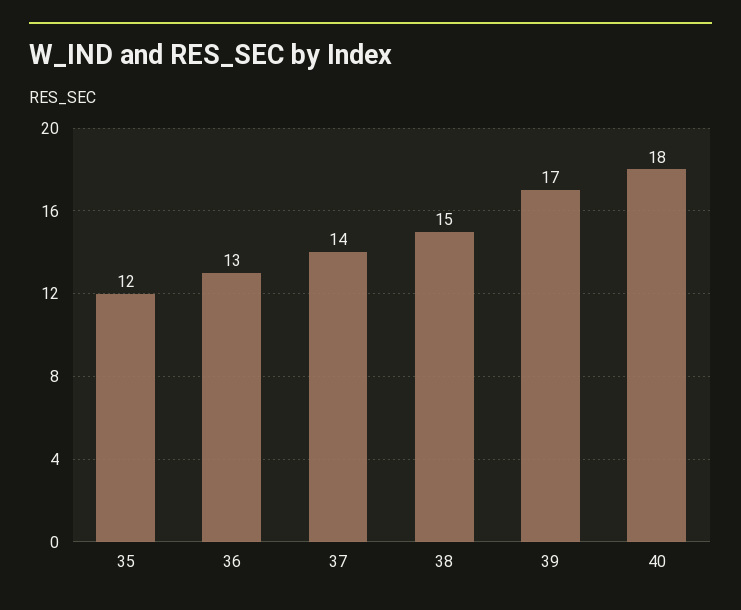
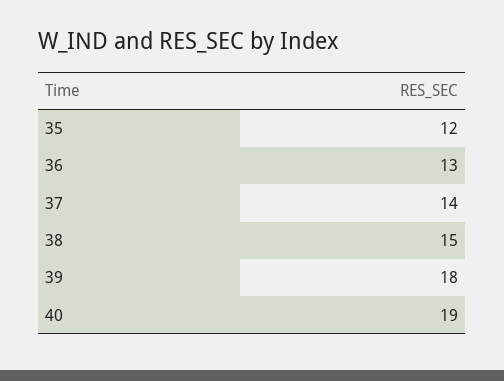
  {
    "35": 12,
    "36": 13,
    "37": 14,
    "38": 15,
-   "39": 17,
+   "39": 18,
-   "40": 18
+   "40": 19
  }

